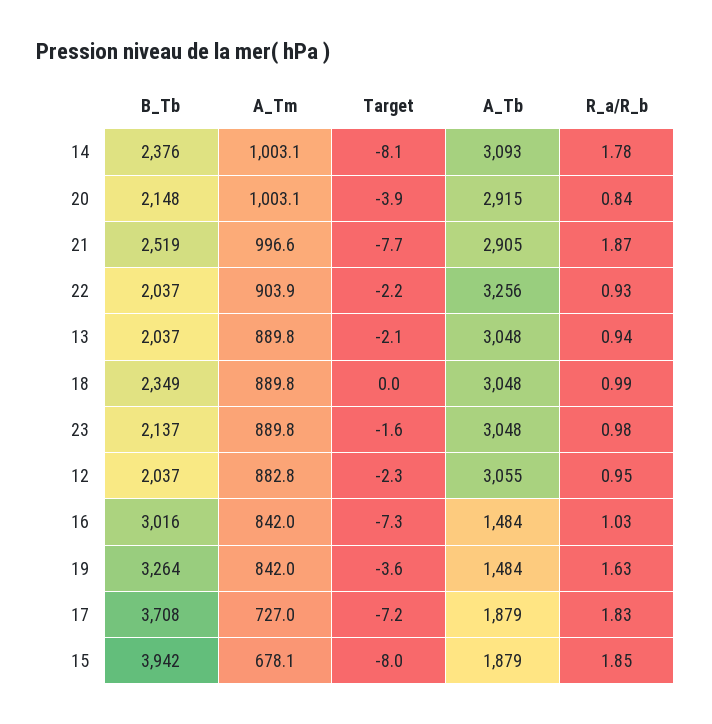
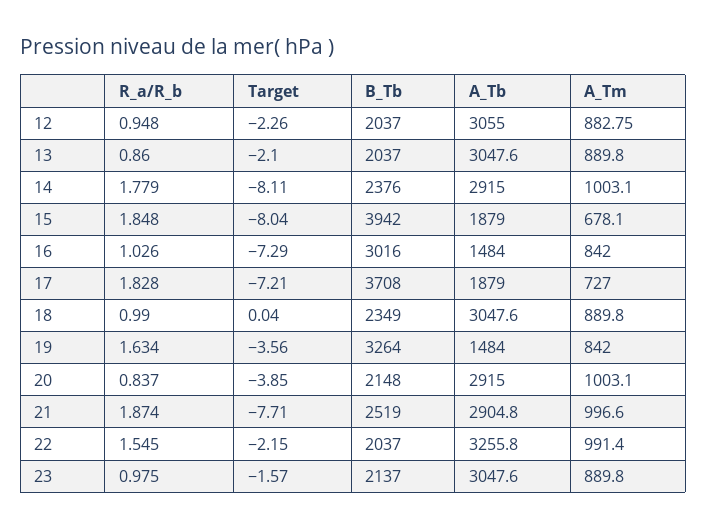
  {
    "B_Tb": {
      "14": 2376,
      "20": 2148,
      "21": 2519,
      "22": 2037,
      "13": 2037,
      "18": 2349,
      "23": 2137,
      "12": 2037,
      "16": 3016,
      "19": 3264,
      "17": 3708,
      "15": 3942
    },
    "A_Tm": {
      "14": 1003.1,
      "20": 1003.1,
      "21": 996.6,
-     "22": 903.9,
+     "22": 991.4,
      "13": 889.8,
      "18": 889.8,
      "23": 889.8,
      "12": 882.75,
      "16": 842,
      "19": 842,
      "17": 727,
      "15": 678.1
    },
    "Target": {
      "14": -8.11,
      "20": -3.85,
      "21": -7.71,
      "22": -2.15,
      "13": -2.1,
      "18": 0.04,
      "23": -1.57,
      "12": -2.26,
      "16": -7.29,
      "19": -3.56,
      "17": -7.21,
      "15": -8.04
    },
    "A_Tb": {
-     "14": 3093,
+     "14": 2915,
      "20": 2915,
      "21": 2904.8,
      "22": 3255.8,
      "13": 3047.6,
      "18": 3047.6,
      "23": 3047.6,
      "12": 3055,
      "16": 1484,
      "19": 1484,
      "17": 1879,
      "15": 1879
    },
    "R_a/R_b": {
      "14": 1.779,
      "20": 0.837,
      "21": 1.874,
-     "22": 0.93,
+     "22": 1.545,
-     "13": 0.94,
+     "13": 0.86,
      "18": 0.99,
      "23": 0.975,
      "12": 0.948,
      "16": 1.026,
      "19": 1.634,
      "17": 1.828,
      "15": 1.848
    }
  }

